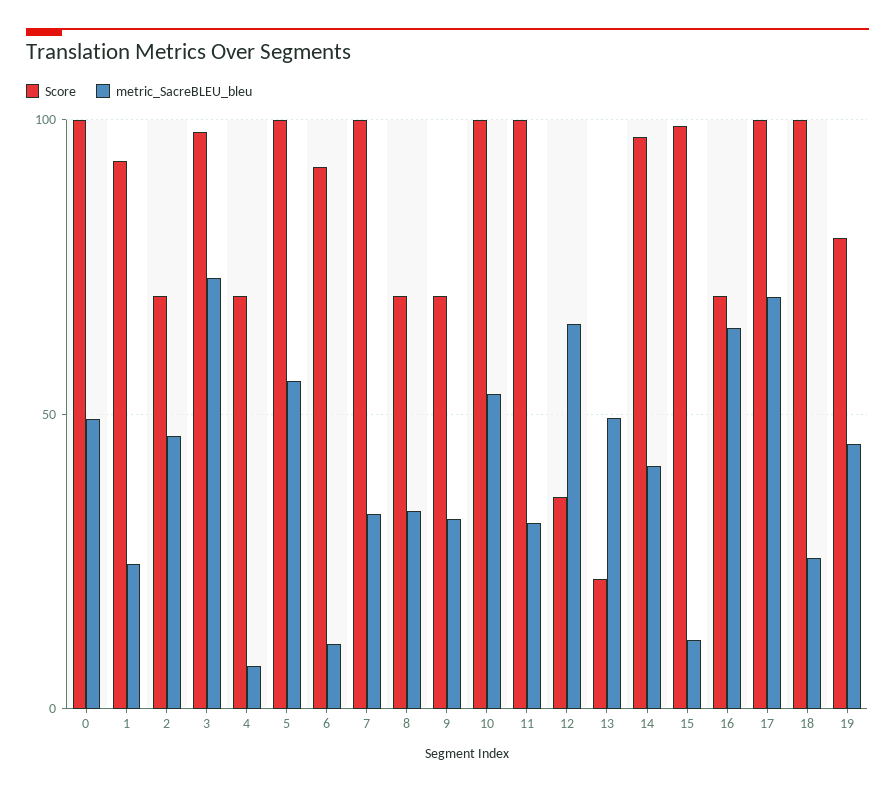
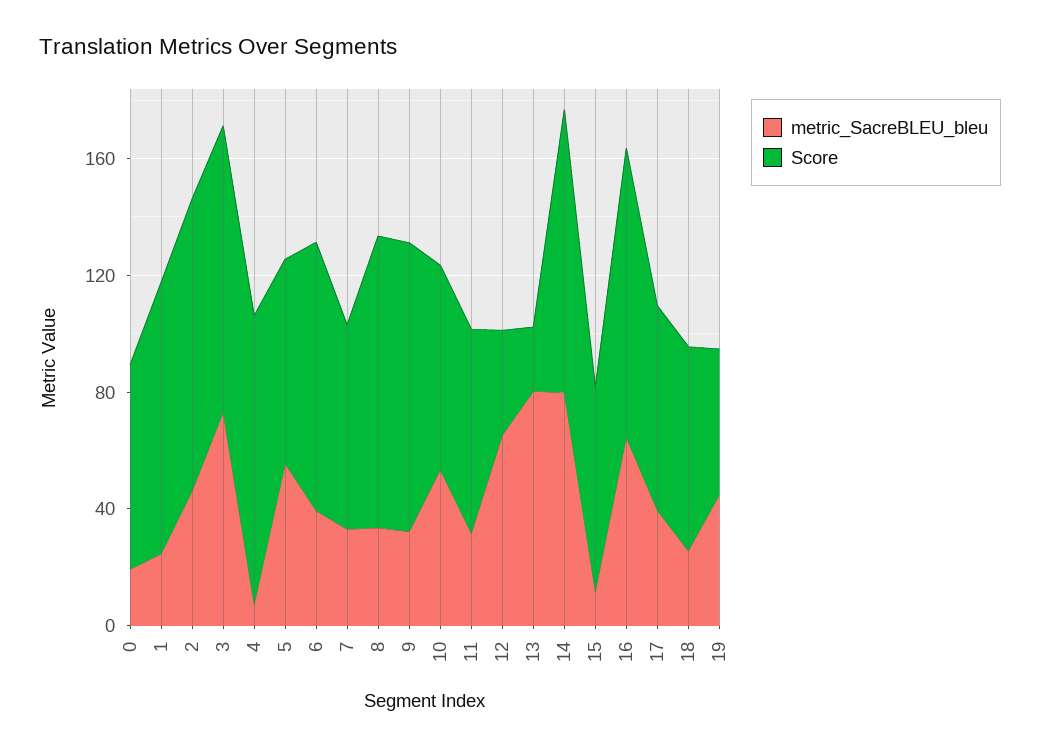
  {
    "Score": {
-     "0": 100,
+     "0": 70,
      "1": 95,
-     "2": 70,
+     "2": 100,
      "3": 100,
-     "4": 70,
+     "4": 100,
-     "5": 100,
+     "5": 70,
      "6": 90,
-     "7": 100,
+     "7": 70,
-     "8": 70,
+     "8": 100,
-     "9": 70,
+     "9": 100,
-     "10": 100,
+     "10": 70,
-     "11": 100,
+     "11": 70,
      "12": 35,
      "13": 20,
      "14": 95,
-     "15": 100,
+     "15": 70,
-     "16": 70,
+     "16": 100,
-     "17": 100,
+     "17": 70,
-     "18": 100,
+     "18": 70,
-     "19": 80
+     "19": 50
    },
    "metric_SacreBLEU_bleu": {
-     "0": 50,
+     "0": 20,
      "1": 25,
      "2": 45,
      "3": 75,
      "4": 5,
      "5": 55,
-     "6": 10,
+     "6": 40,
      "7": 35,
      "8": 35,
      "9": 30,
      "10": 55,
      "11": 30,
      "12": 65,
-     "13": 50,
+     "13": 80,
-     "14": 40,
+     "14": 80,
      "15": 10,
      "16": 65,
-     "17": 70,
+     "17": 40,
      "18": 25,
      "19": 45
    }
  }

